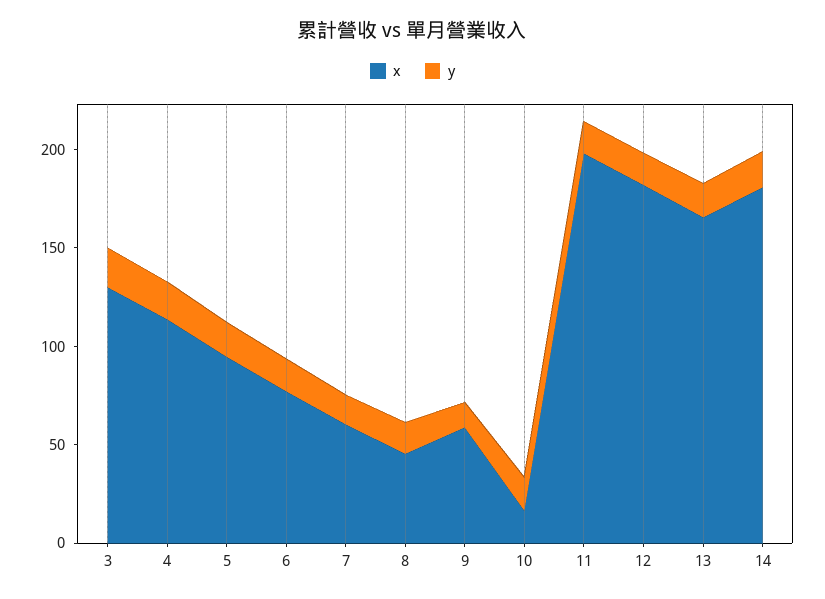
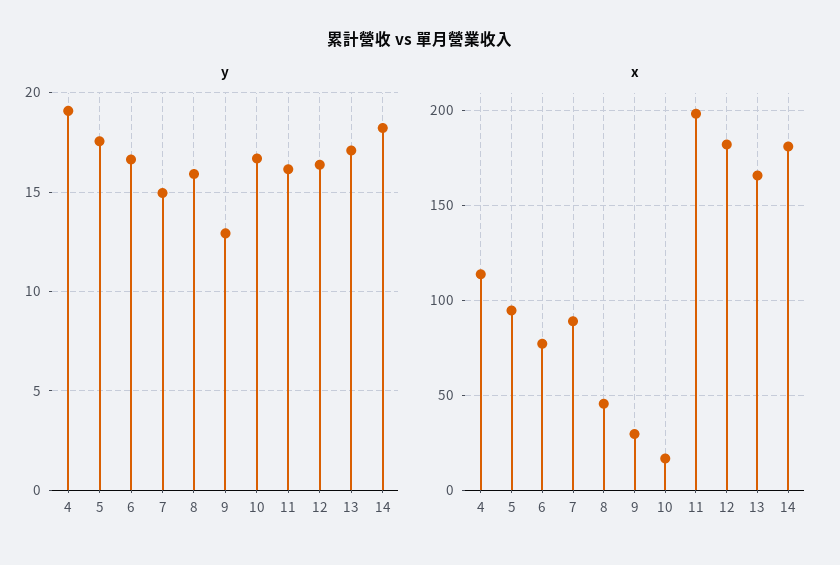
  {
    "x": {
-     "3": 130,
      "4": 115,
      "5": 95,
      "6": 75,
-     "7": 60,
+     "7": 90,
      "8": 45,
-     "9": 60,
+     "9": 30,
      "10": 15,
      "11": 200,
      "12": 180,
      "13": 165,
      "14": 180
    },
    "y": {
-     "3": 20,
      "4": 19,
      "5": 17.5,
      "6": 16.5,
      "7": 15,
      "8": 16,
      "9": 13,
      "10": 16.5,
      "11": 16,
      "12": 16.5,
      "13": 17,
      "14": 18
    }
  }

